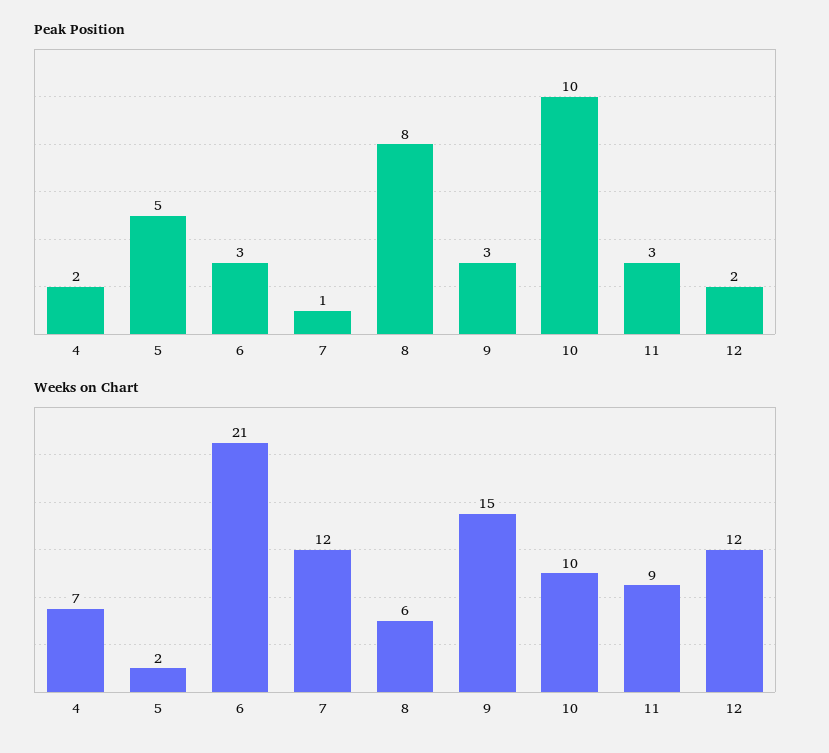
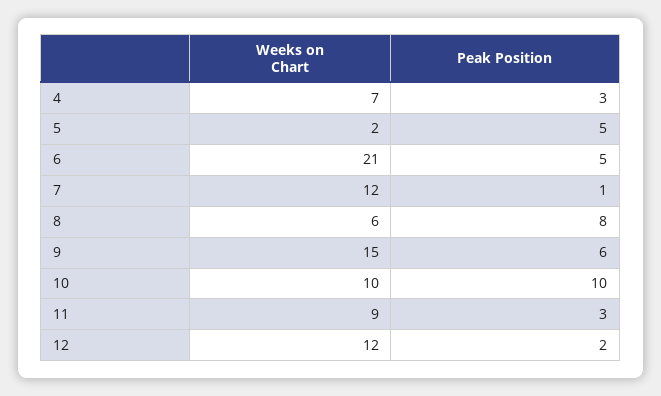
  {
    "Peak Position": {
-     "4": 2,
+     "4": 3,
      "5": 5,
-     "6": 3,
+     "6": 5,
      "7": 1,
      "8": 8,
-     "9": 3,
+     "9": 6,
      "10": 10,
      "11": 3,
      "12": 2
    },
    "Weeks on Chart": {
      "4": 7,
      "5": 2,
      "6": 21,
      "7": 12,
      "8": 6,
      "9": 15,
      "10": 10,
      "11": 9,
      "12": 12
    }
  }

